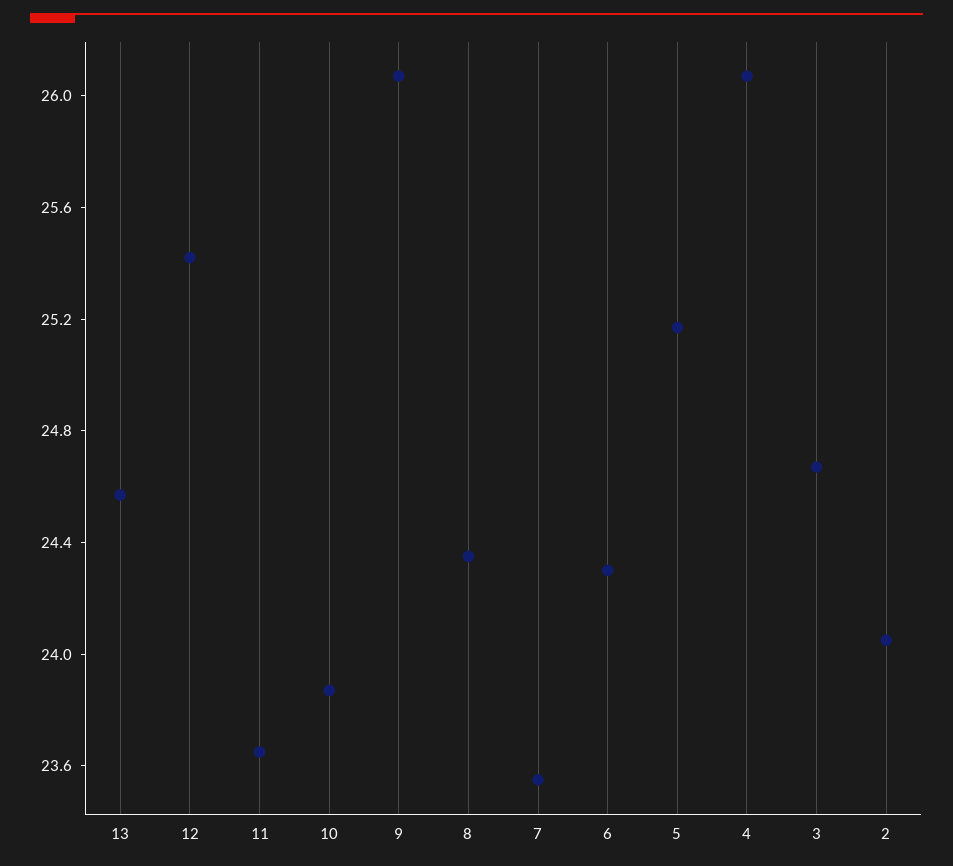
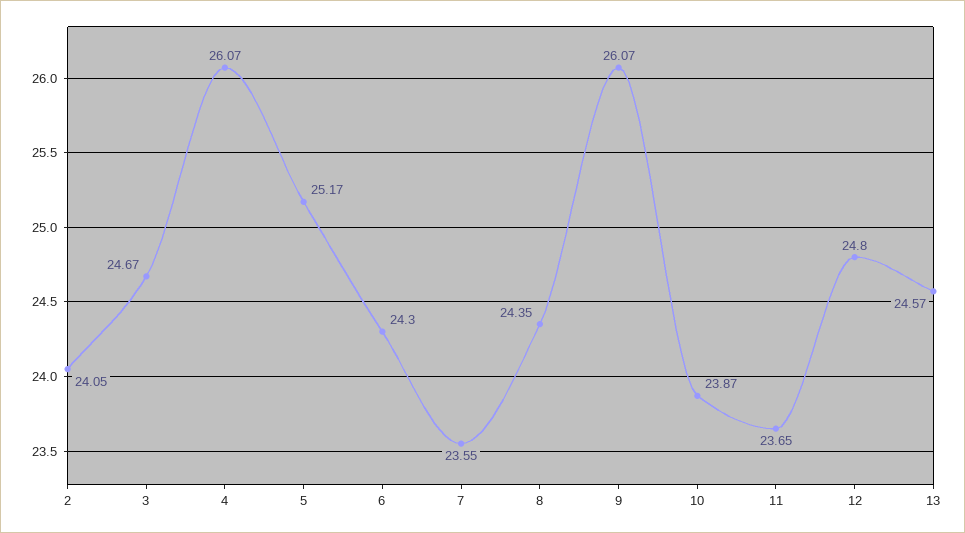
  {
    "13": 24.57,
-   "12": 25.4,
+   "12": 24.8,
    "11": 23.65,
    "10": 23.87,
    "9": 26.07,
    "8": 24.35,
    "7": 23.55,
    "6": 24.3,
    "5": 25.17,
    "4": 26.07,
    "3": 24.67,
    "2": 24.05
  }

